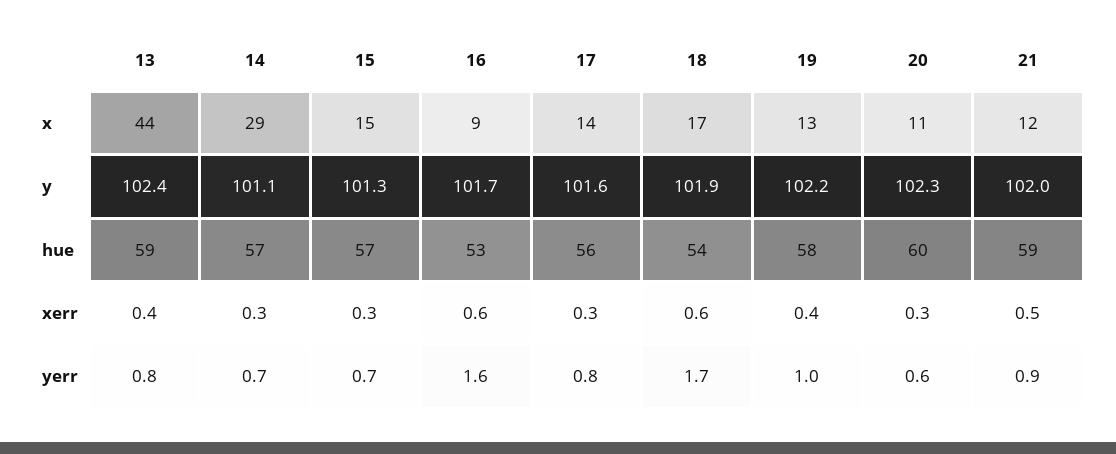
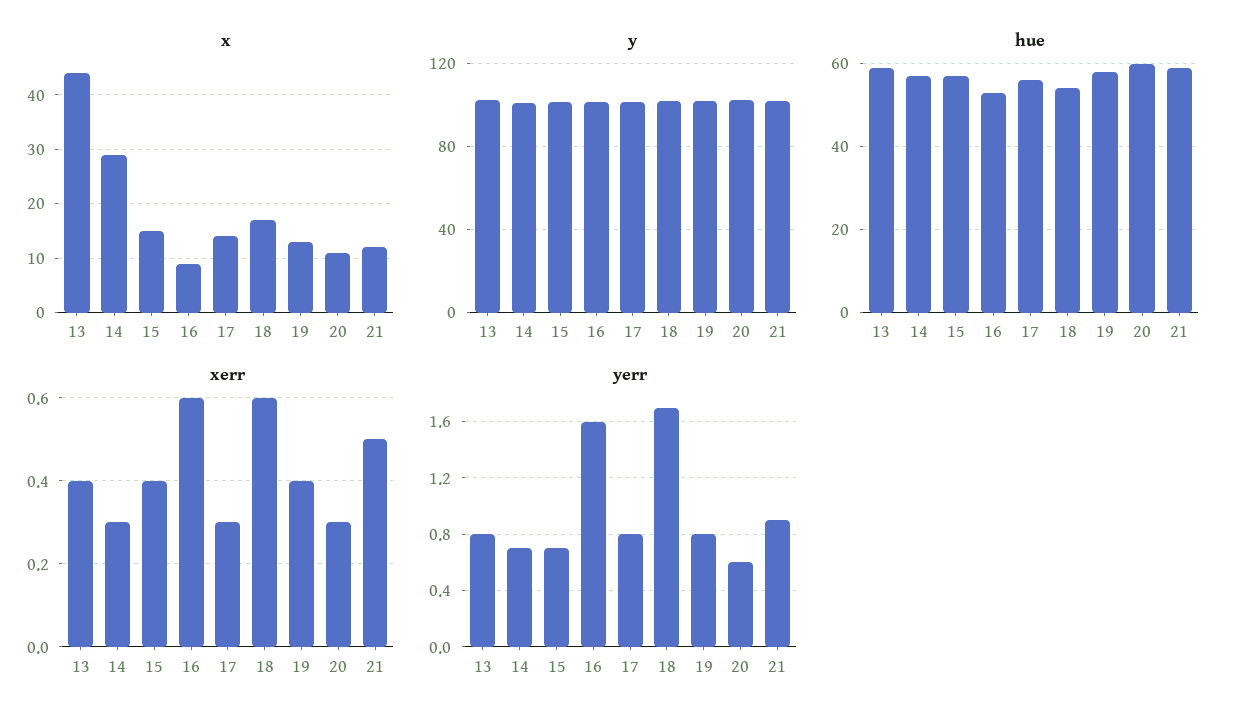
  {
    "x": {
      "13": 44,
      "14": 29,
      "15": 15,
      "16": 9,
      "17": 14,
      "18": 17,
      "19": 13,
      "20": 11,
      "21": 12
    },
    "y": {
      "13": 102.4,
      "14": 101.1,
      "15": 101.3,
      "16": 101.7,
      "17": 101.6,
      "18": 101.9,
      "19": 102.2,
      "20": 102.3,
      "21": 102
    },
    "hue": {
      "13": 59,
      "14": 57,
      "15": 57,
      "16": 53,
      "17": 56,
      "18": 54,
      "19": 58,
      "20": 60,
      "21": 59
    },
    "xerr": {
      "13": 0.4,
      "14": 0.3,
-     "15": 0.3,
+     "15": 0.4,
      "16": 0.6,
      "17": 0.3,
      "18": 0.6,
      "19": 0.4,
      "20": 0.3,
      "21": 0.5
    },
    "yerr": {
      "13": 0.8,
      "14": 0.7,
      "15": 0.7,
      "16": 1.6,
      "17": 0.8,
      "18": 1.7,
-     "19": 1,
+     "19": 0.8,
      "20": 0.6,
      "21": 0.9
    }
  }

